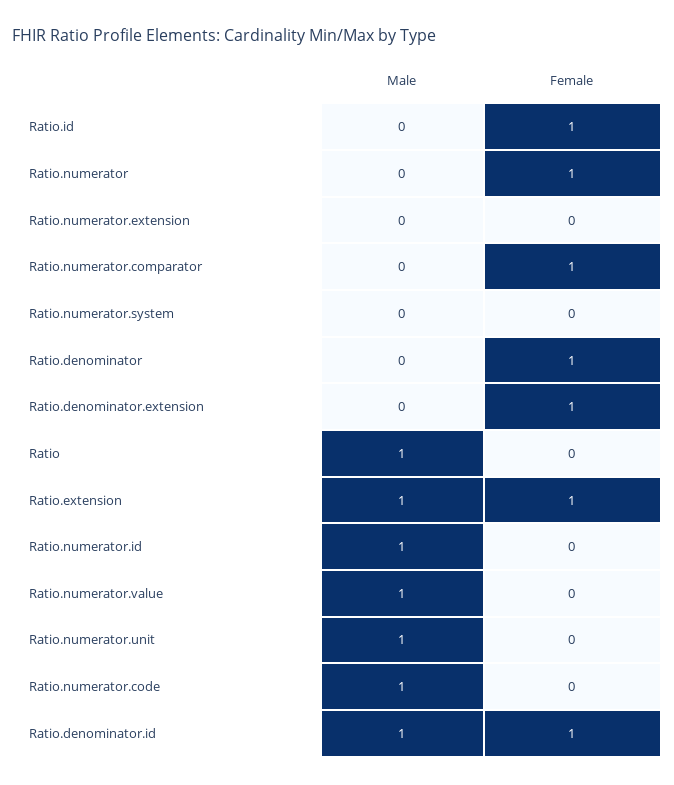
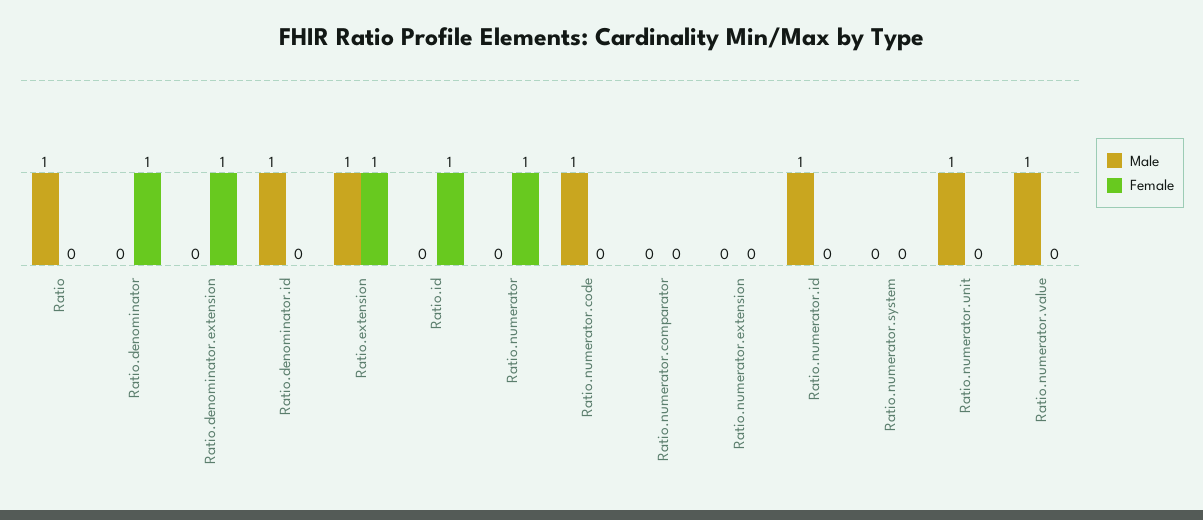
  {
    "Male": {
      "Ratio.id": 0,
      "Ratio.numerator": 0,
      "Ratio.numerator.extension": 0,
      "Ratio.numerator.comparator": 0,
      "Ratio.numerator.system": 0,
      "Ratio.denominator": 0,
      "Ratio.denominator.extension": 0,
      "Ratio": 1,
      "Ratio.extension": 1,
      "Ratio.numerator.id": 1,
      "Ratio.numerator.value": 1,
      "Ratio.numerator.unit": 1,
      "Ratio.numerator.code": 1,
      "Ratio.denominator.id": 1
    },
    "Female": {
      "Ratio.id": 1,
      "Ratio.numerator": 1,
      "Ratio.numerator.extension": 0,
-     "Ratio.numerator.comparator": 1,
+     "Ratio.numerator.comparator": 0,
      "Ratio.numerator.system": 0,
      "Ratio.denominator": 1,
      "Ratio.denominator.extension": 1,
      "Ratio": 0,
      "Ratio.extension": 1,
      "Ratio.numerator.id": 0,
      "Ratio.numerator.value": 0,
      "Ratio.numerator.unit": 0,
      "Ratio.numerator.code": 0,
-     "Ratio.denominator.id": 1
+     "Ratio.denominator.id": 0
    }
  }

